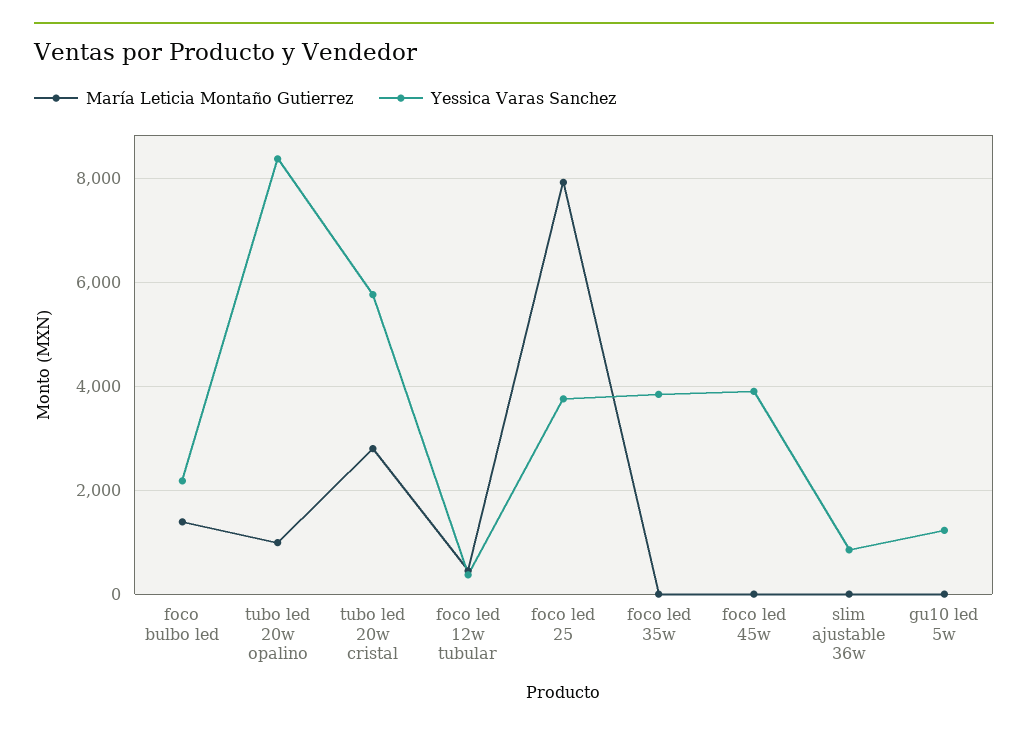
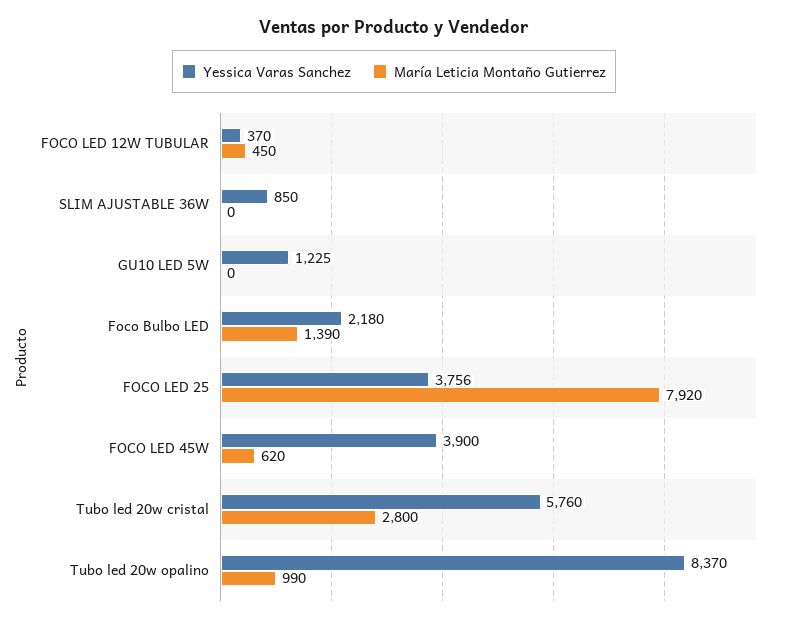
  {
    "María Leticia Montaño Gutierrez": {
      "foco bulbo led": 1390,
      "tubo led 20w opalino": 990,
      "tubo led 20w cristal": 2800,
      "foco led 12w tubular": 450,
      "foco led 25": 7920,
-     "foco led 35w": 0,
-     "foco led 45w": 0,
+     "foco led 45w": 620,
      "slim ajustable 36w": 0,
      "gu10 led 5w": 0
    },
    "Yessica Varas Sanchez": {
      "foco bulbo led": 2180,
      "tubo led 20w opalino": 8370,
      "tubo led 20w cristal": 5760,
      "foco led 12w tubular": 370,
      "foco led 25": 3756,
-     "foco led 35w": 3800,
      "foco led 45w": 3900,
      "slim ajustable 36w": 850,
      "gu10 led 5w": 1225
    }
  }

